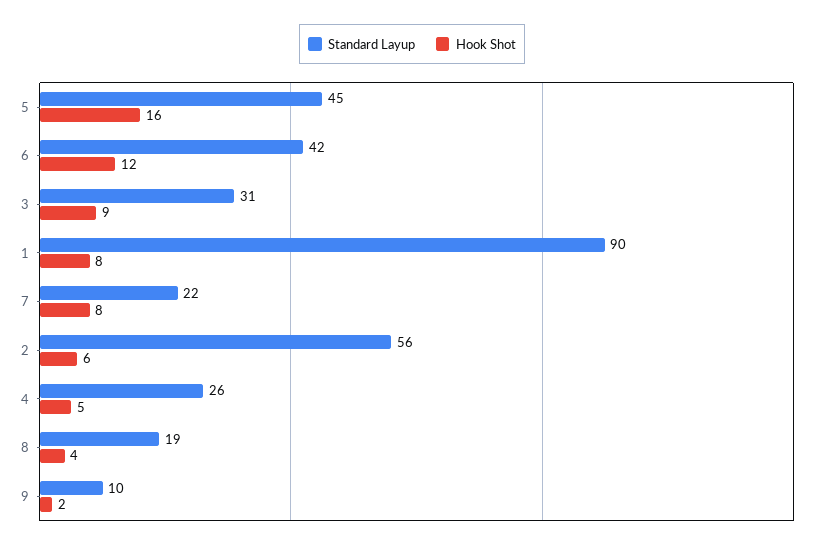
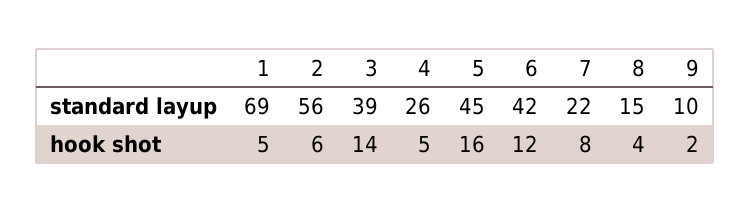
  {
    "Standard Layup": {
      "5": 45,
      "6": 42,
-     "3": 31,
+     "3": 39,
-     "1": 90,
+     "1": 69,
      "7": 22,
      "2": 56,
      "4": 26,
-     "8": 19,
+     "8": 15,
      "9": 10
    },
    "Hook Shot": {
      "5": 16,
      "6": 12,
-     "3": 9,
+     "3": 14,
-     "1": 8,
+     "1": 5,
      "7": 8,
      "2": 6,
      "4": 5,
      "8": 4,
      "9": 2
    }
  }

